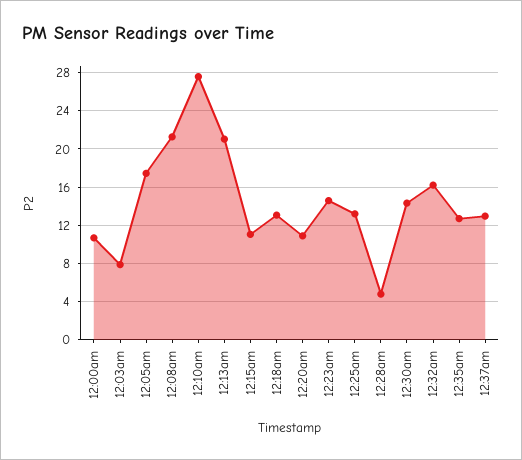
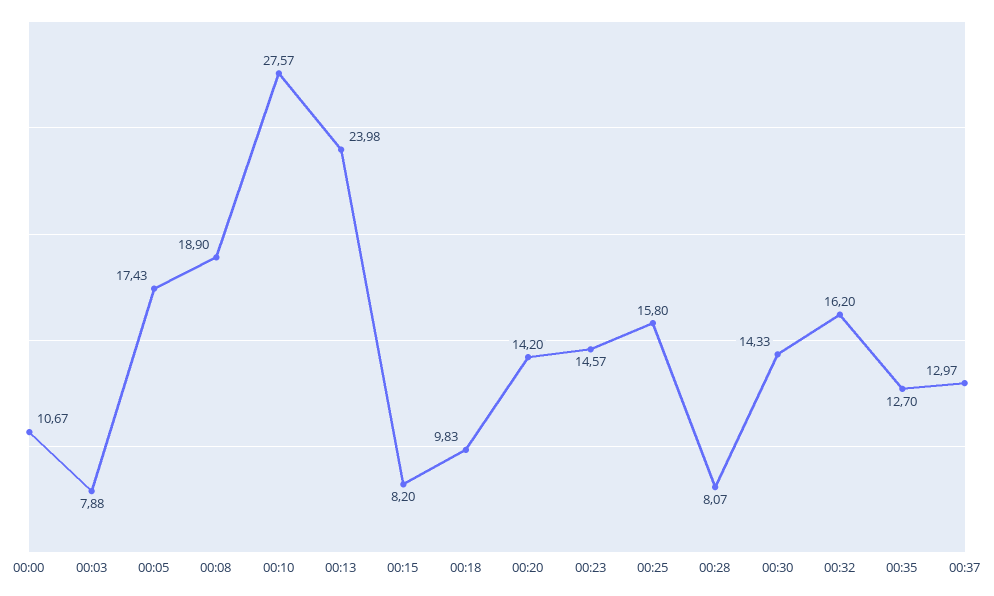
  {
    "12:00am": 10.67,
    "12:03am": 7.88,
    "12:05am": 17.43,
-   "12:08am": 21,
+   "12:08am": 18.9,
    "12:10am": 27.57,
-   "12:13am": 21,
+   "12:13am": 23.98,
-   "12:15am": 11,
+   "12:15am": 8.2,
-   "12:18am": 13,
+   "12:18am": 9.83,
-   "12:20am": 11,
+   "12:20am": 14.2,
    "12:23am": 14.57,
-   "12:25am": 13,
+   "12:25am": 15.8,
-   "12:28am": 5,
+   "12:28am": 8.07,
    "12:30am": 14.33,
    "12:32am": 16.2,
    "12:35am": 12.7,
    "12:37am": 12.97
  }

